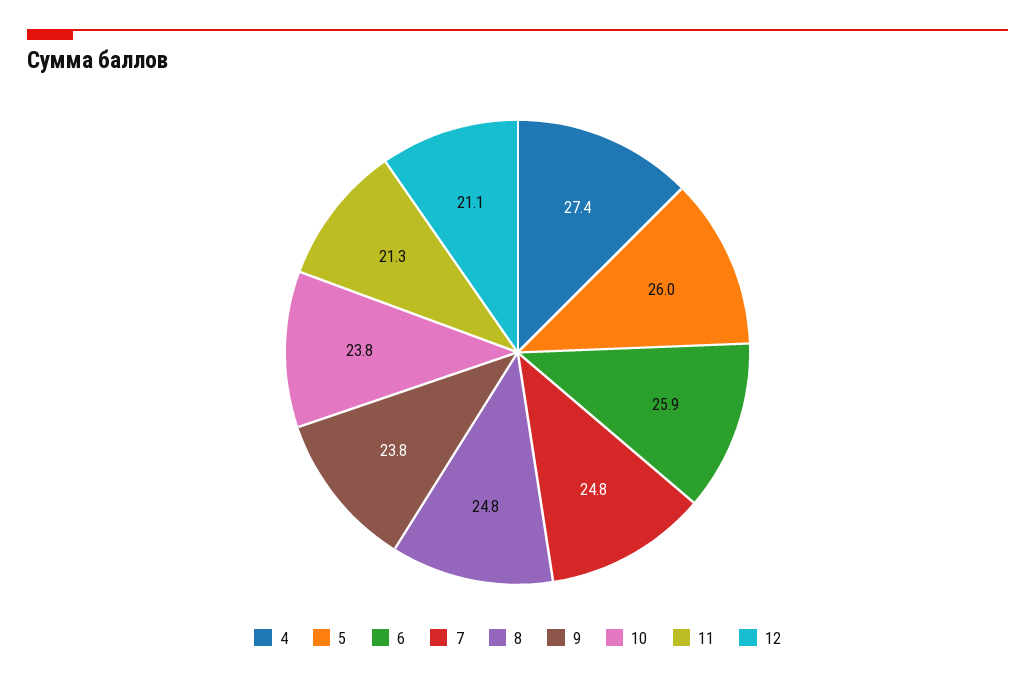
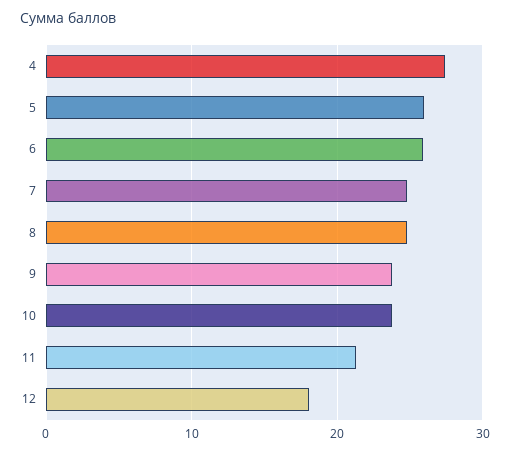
  {
    "4": 27.4,
    "5": 26,
    "6": 25.9,
    "7": 24.8,
    "8": 24.8,
    "9": 23.8,
    "10": 23.8,
    "11": 21.3,
-   "12": 21.1
+   "12": 18
  }

